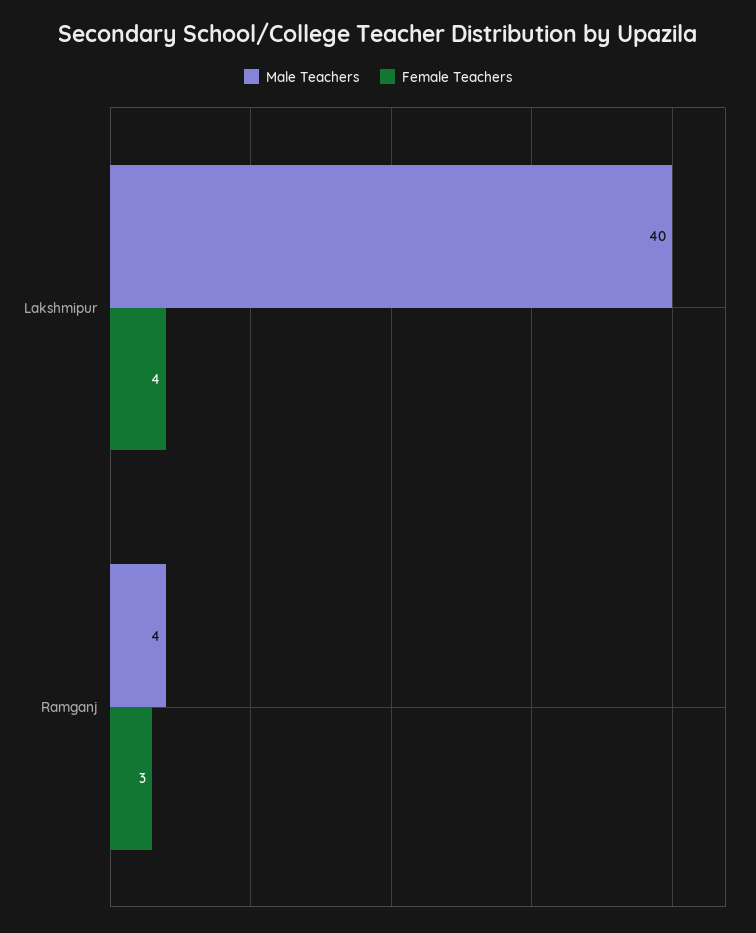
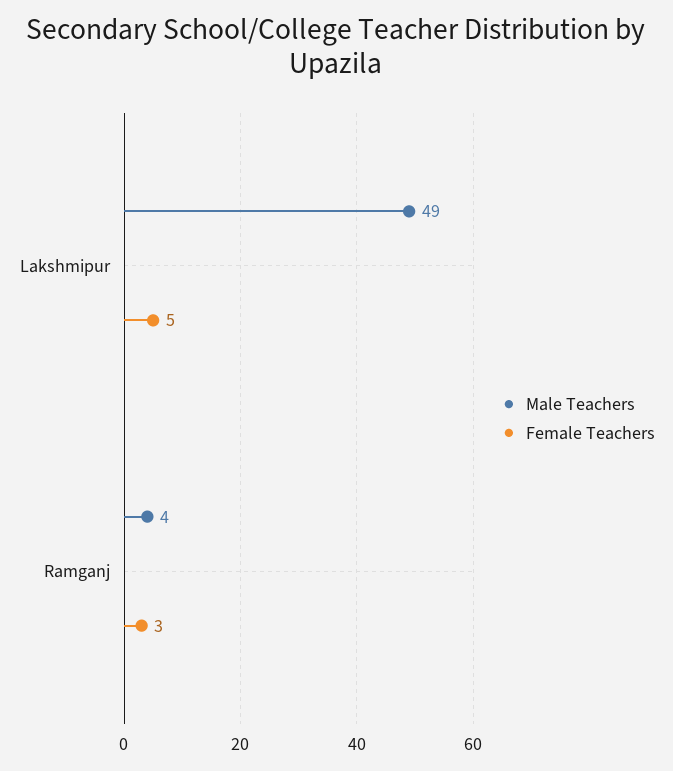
  {
    "Male Teachers": {
-     "Lakshmipur": 40,
+     "Lakshmipur": 49,
      "Ramganj": 4
    },
    "Female Teachers": {
-     "Lakshmipur": 4,
+     "Lakshmipur": 5,
      "Ramganj": 3
    }
  }

